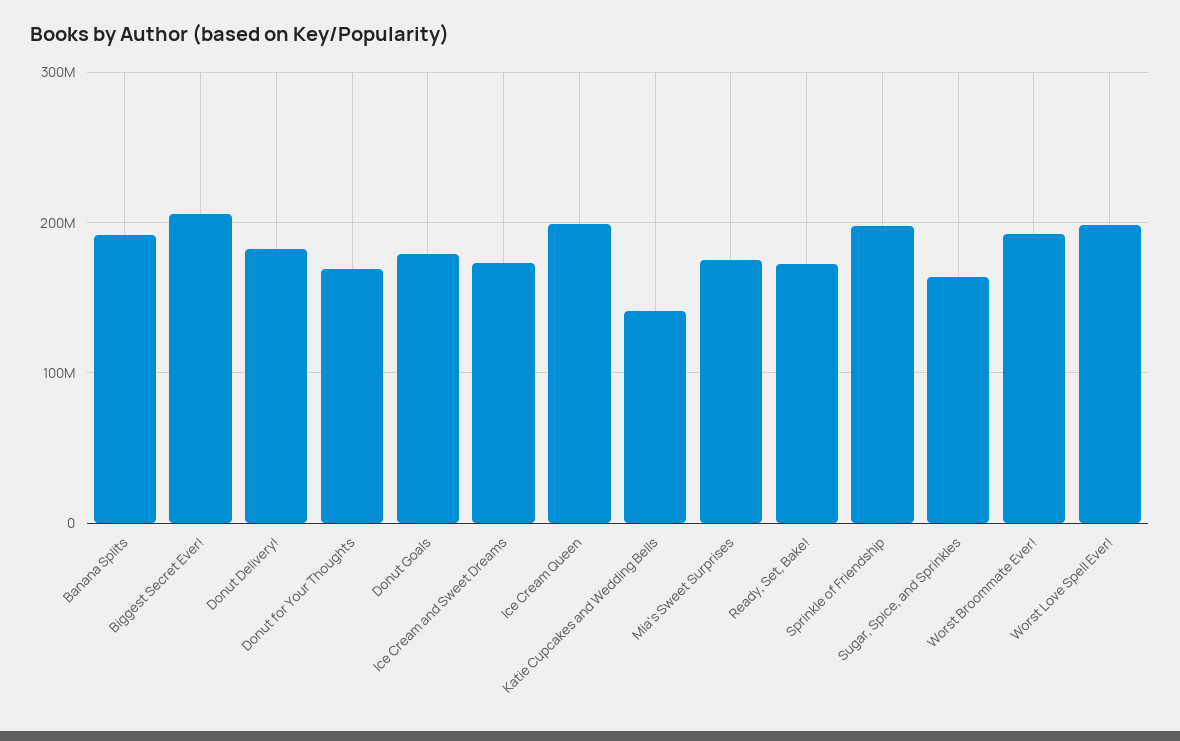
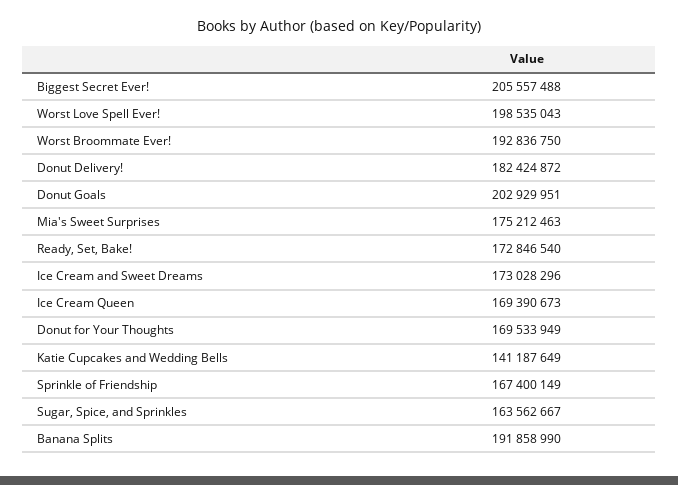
  {
    "Banana Splits": 191858990,
    "Biggest Secret Ever!": 205557488,
    "Donut Delivery!": 182424872,
    "Donut for Your Thoughts": 169533949,
-   "Donut Goals": 180000000,
+   "Donut Goals": 202929951,
    "Ice Cream and Sweet Dreams": 173028296,
-   "Ice Cream Queen": 200000000,
+   "Ice Cream Queen": 169390673,
    "Katie Cupcakes and Wedding Bells": 141187649,
    "Mia's Sweet Surprises": 175212463,
    "Ready, Set, Bake!": 172846540,
-   "Sprinkle of Friendship": 200000000,
+   "Sprinkle of Friendship": 167400149,
    "Sugar, Spice, and Sprinkles": 163562667,
    "Worst Broommate Ever!": 192836750,
    "Worst Love Spell Ever!": 198535043
  }

